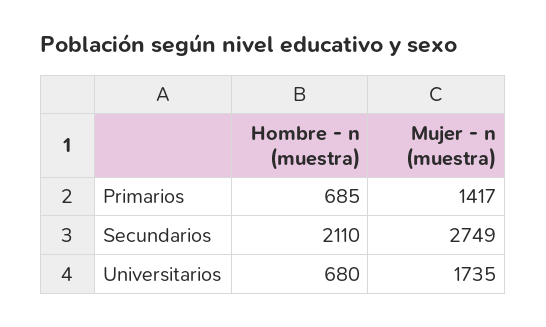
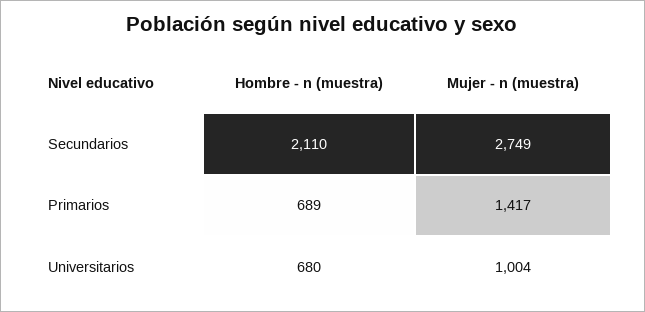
  {
    "Hombre - n (muestra)": {
-     "Primarios": 685,
+     "Primarios": 689,
      "Secundarios": 2110,
      "Universitarios": 680
    },
    "Mujer - n (muestra)": {
      "Primarios": 1417,
      "Secundarios": 2749,
-     "Universitarios": 1735
+     "Universitarios": 1004
    }
  }

